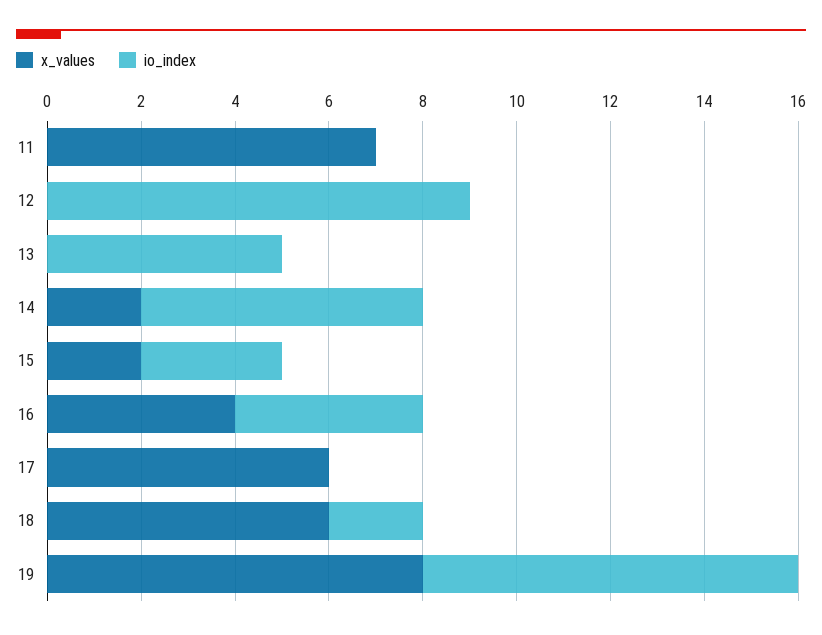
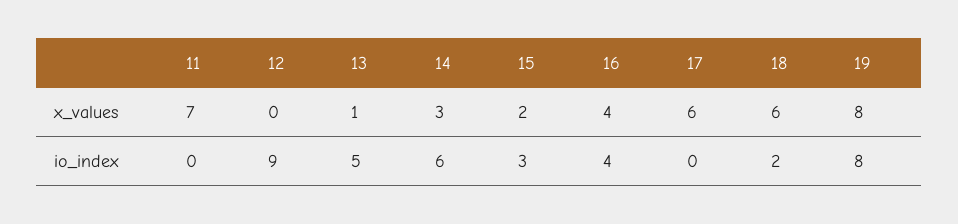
  {
    "x_values": {
      "11": 7,
      "12": 0,
-     "13": 0,
+     "13": 1,
-     "14": 2,
+     "14": 3,
      "15": 2,
      "16": 4,
      "17": 6,
      "18": 6,
      "19": 8
    },
    "io_index": {
      "11": 0,
      "12": 9,
      "13": 5,
      "14": 6,
      "15": 3,
      "16": 4,
      "17": 0,
      "18": 2,
      "19": 8
    }
  }

